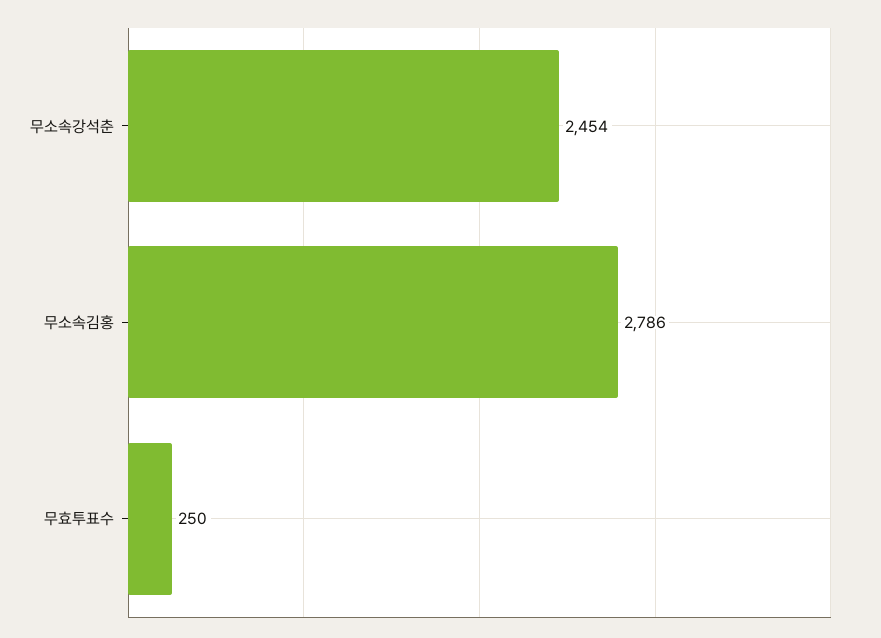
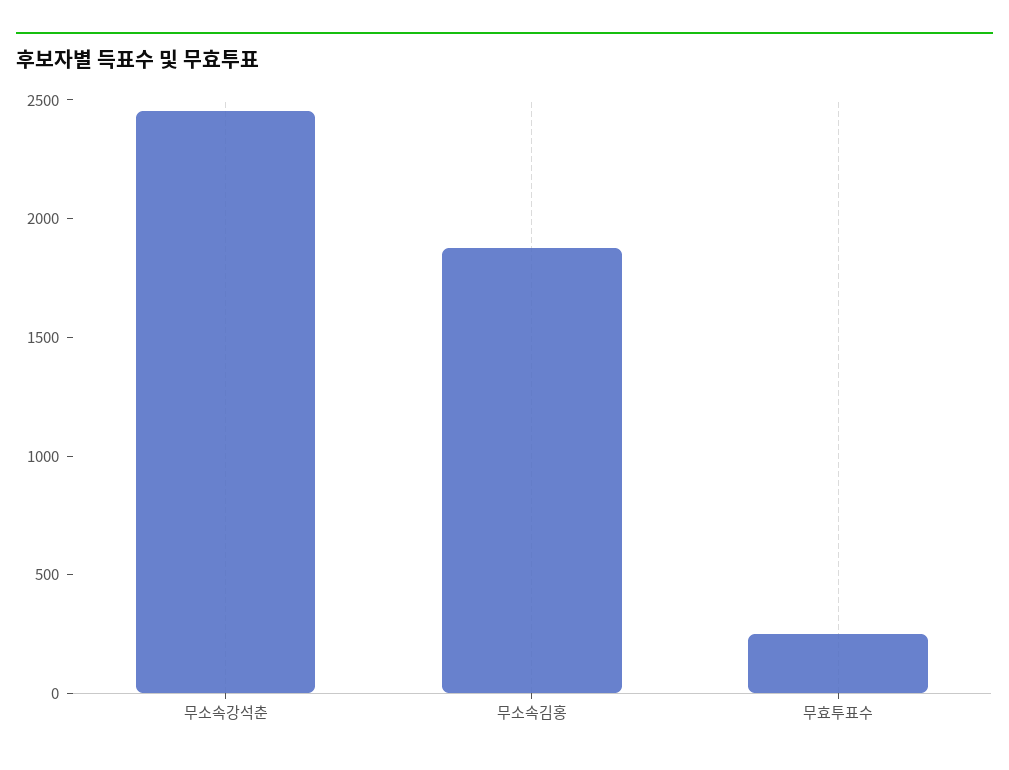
  {
    "무소속강석춘": 2454,
-   "무소속김홍": 2786,
+   "무소속김홍": 1900,
    "무효투표수": 250
  }

